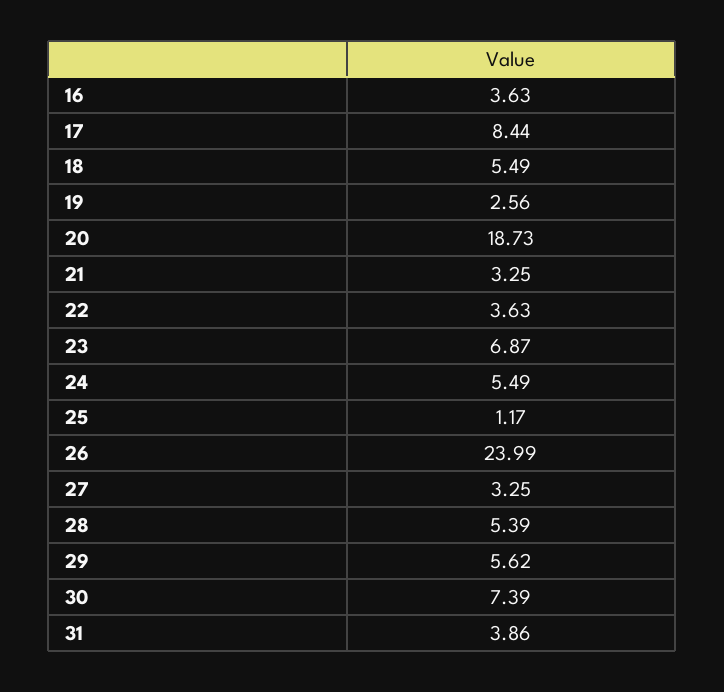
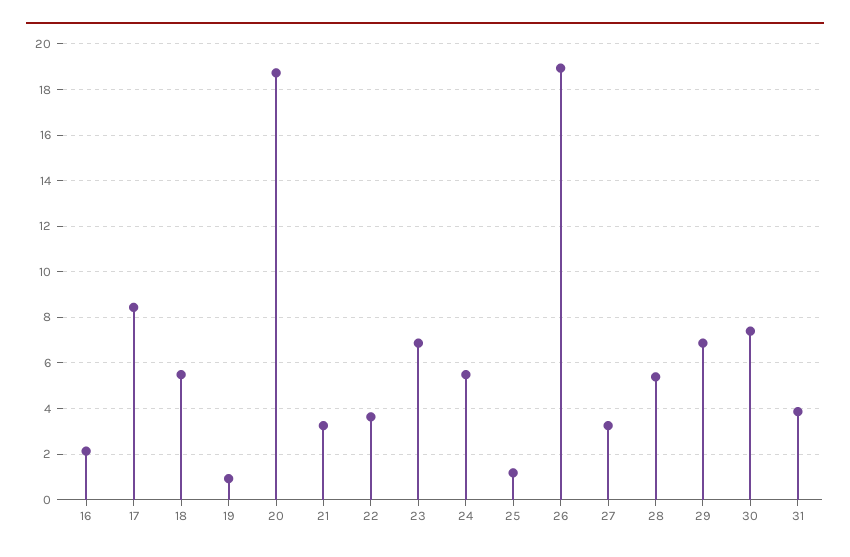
  {
-   "16": 3.63,
+   "16": 2,
    "17": 8.44,
    "18": 5.49,
-   "19": 2.56,
+   "19": 1,
    "20": 18.73,
    "21": 3.25,
    "22": 3.63,
    "23": 6.87,
    "24": 5.49,
    "25": 1.17,
-   "26": 23.99,
+   "26": 19,
    "27": 3.25,
    "28": 5.39,
-   "29": 5.62,
+   "29": 7,
    "30": 7.39,
    "31": 3.86
  }

